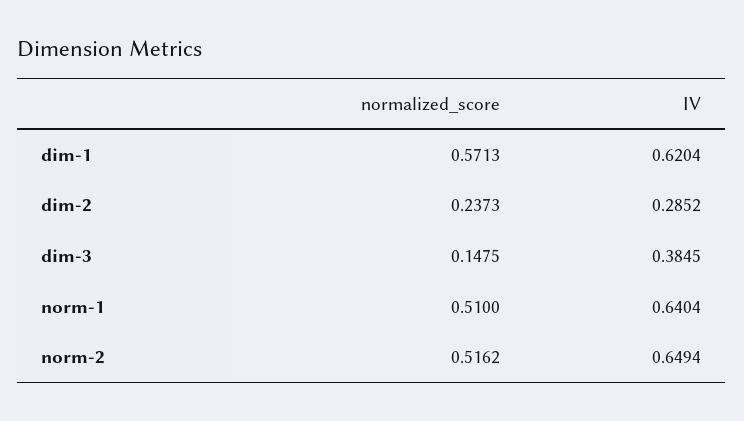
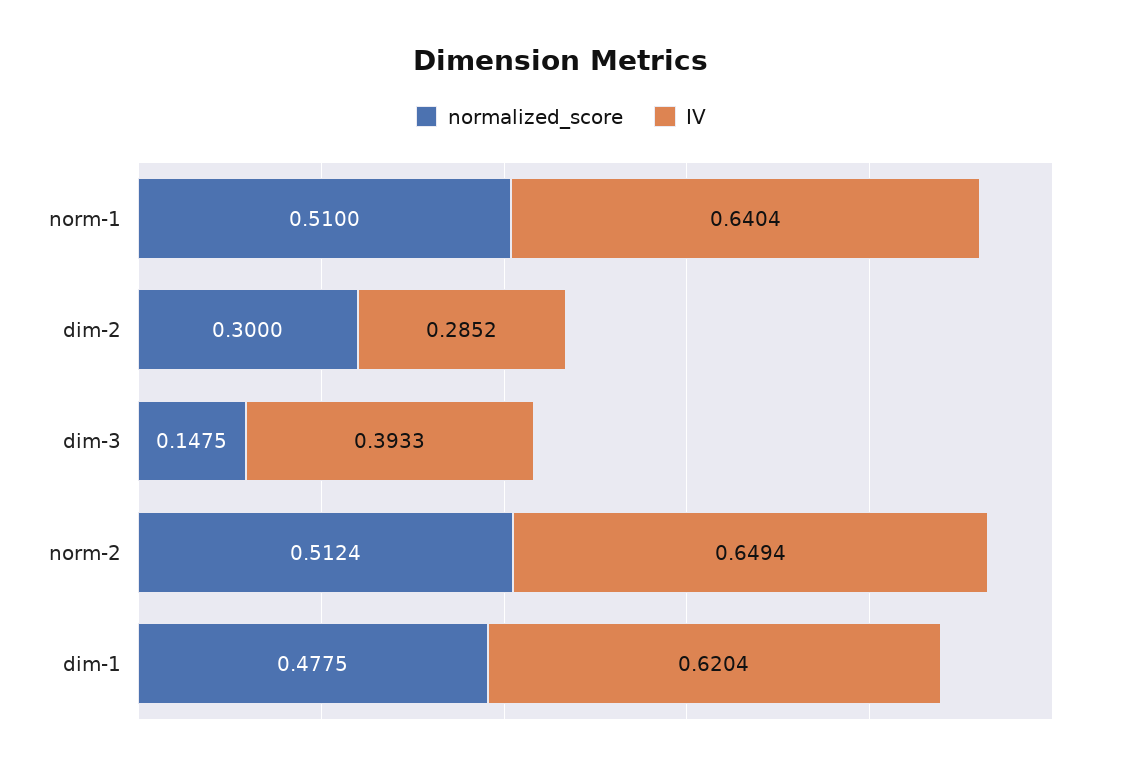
  {
    "normalized_score": {
-     "dim-1": 0.5713,
+     "dim-1": 0.4775,
-     "dim-2": 0.2373,
+     "dim-2": 0.3,
      "dim-3": 0.1475,
      "norm-1": 0.51,
-     "norm-2": 0.5162
+     "norm-2": 0.5124
    },
    "IV": {
      "dim-1": 0.6204,
      "dim-2": 0.2852,
-     "dim-3": 0.3845,
+     "dim-3": 0.3933,
      "norm-1": 0.6404,
      "norm-2": 0.6494
    }
  }

